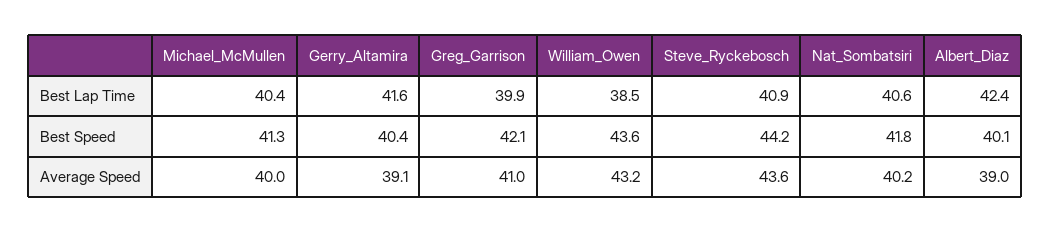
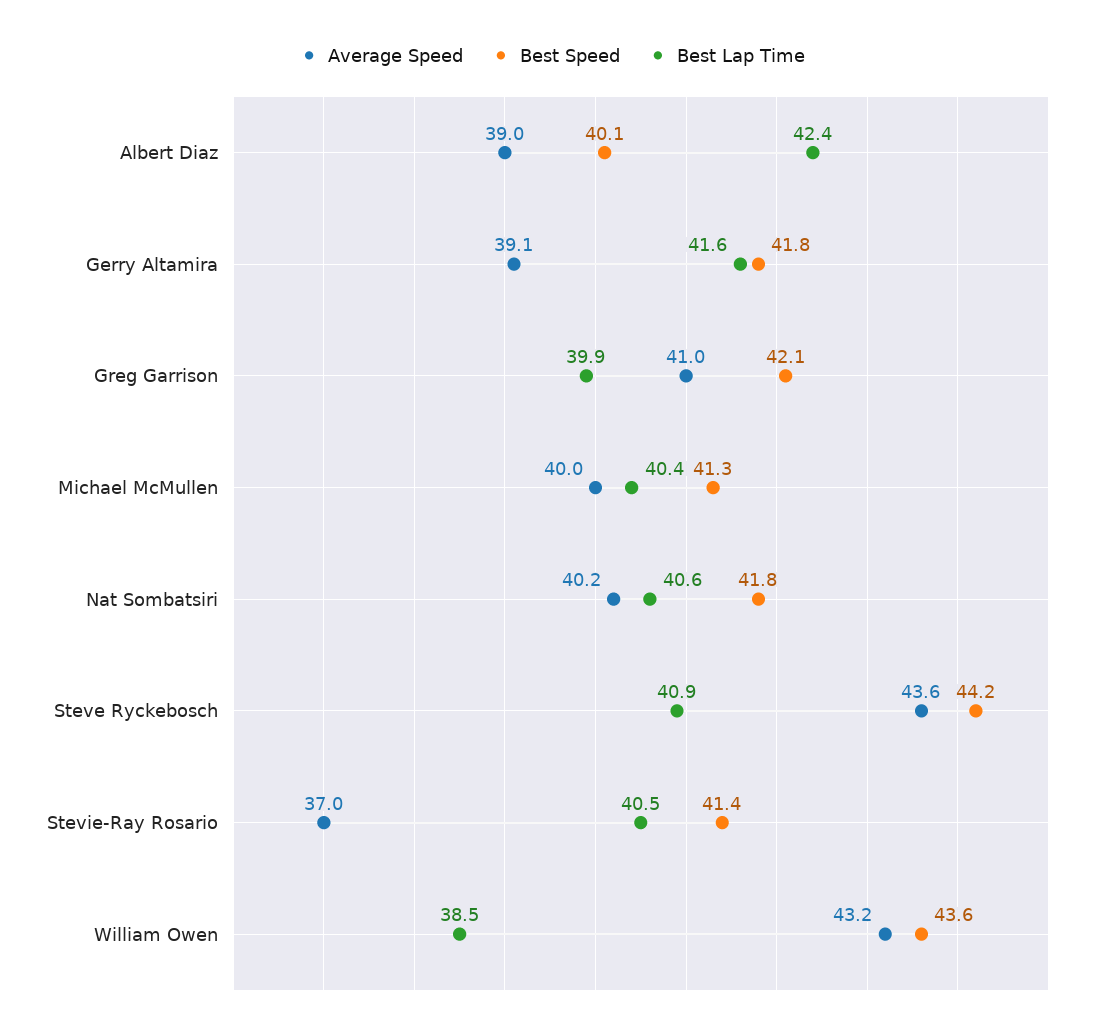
  {
    "Best Lap Time": {
      "Michael_McMullen": 40.4,
      "Gerry_Altamira": 41.6,
      "Greg_Garrison": 39.9,
      "William_Owen": 38.5,
      "Steve_Ryckebosch": 40.9,
      "Nat_Sombatsiri": 40.6,
-     "Albert_Diaz": 42.4
+     "Albert_Diaz": 42.4,
+     "Stevie-Ray Rosario": 40.5
    },
    "Best Speed": {
      "Michael_McMullen": 41.3,
-     "Gerry_Altamira": 40.4,
+     "Gerry_Altamira": 41.8,
      "Greg_Garrison": 42.1,
      "William_Owen": 43.6,
      "Steve_Ryckebosch": 44.2,
      "Nat_Sombatsiri": 41.8,
-     "Albert_Diaz": 40.1
+     "Albert_Diaz": 40.1,
+     "Stevie-Ray Rosario": 41.4
    },
    "Average Speed": {
      "Michael_McMullen": 40,
      "Gerry_Altamira": 39.1,
      "Greg_Garrison": 41,
      "William_Owen": 43.2,
      "Steve_Ryckebosch": 43.6,
      "Nat_Sombatsiri": 40.2,
-     "Albert_Diaz": 39
+     "Albert_Diaz": 39,
+     "Stevie-Ray Rosario": 37
    }
  }

